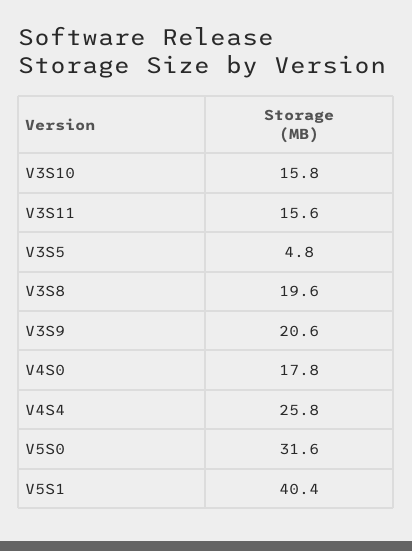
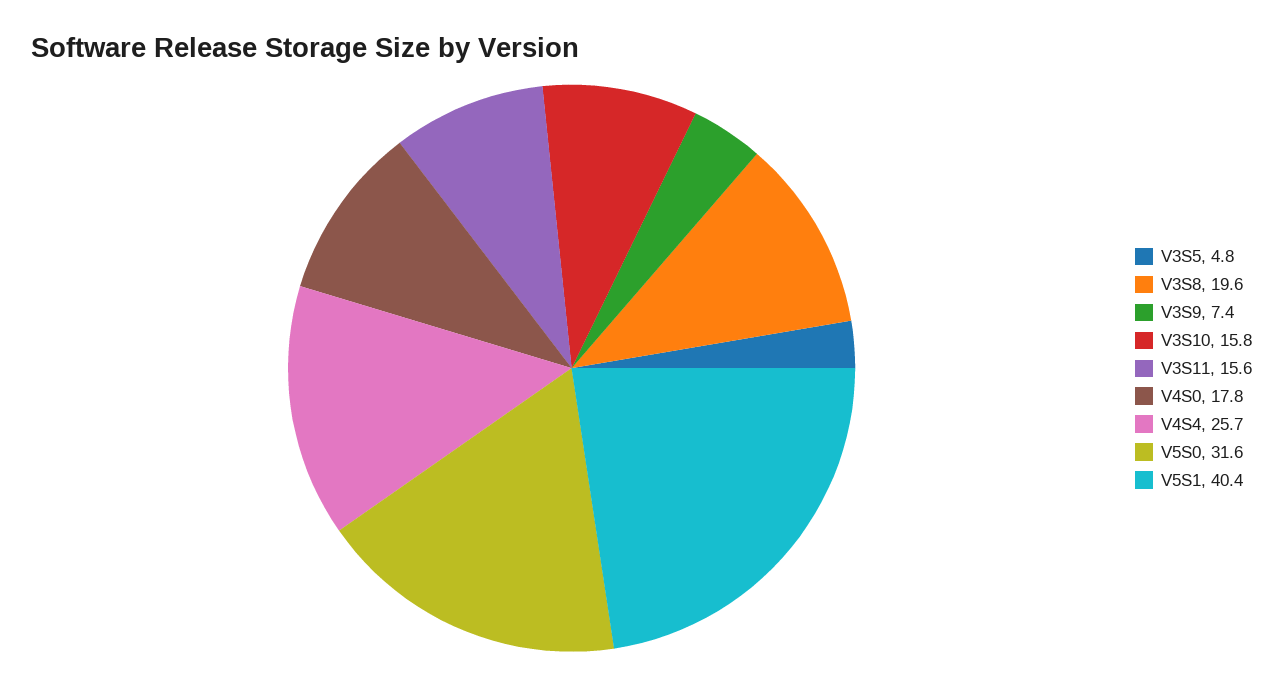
  {
    "V3S10": 15.8,
    "V3S11": 15.6,
    "V3S5": 4.8,
    "V3S8": 19.6,
-   "V3S9": 20.6,
+   "V3S9": 7.4,
    "V4S0": 17.8,
-   "V4S4": 25.8,
+   "V4S4": 25.7,
    "V5S0": 31.6,
    "V5S1": 40.4
  }

